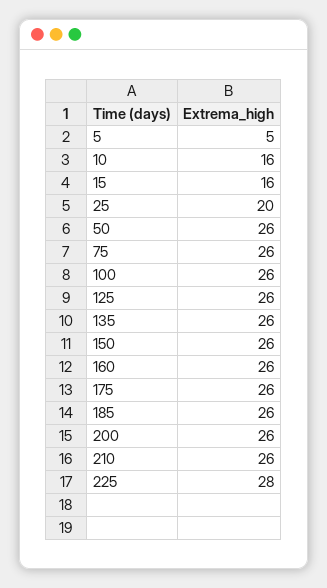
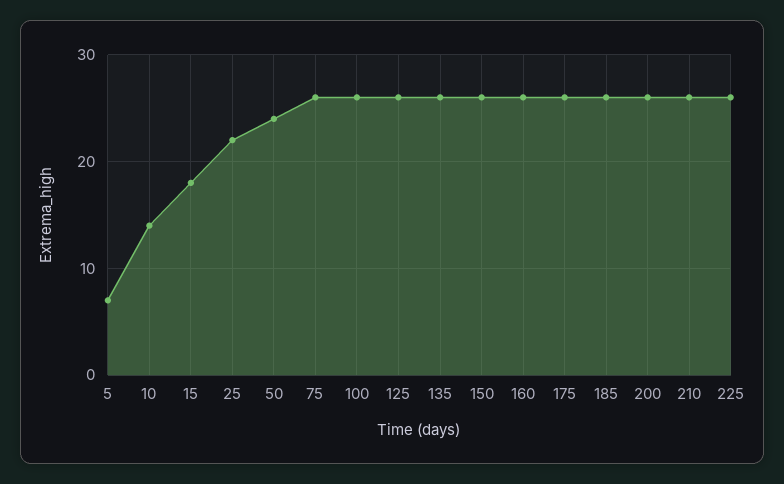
  {
-   "5": 5,
+   "5": 7,
-   "10": 16,
+   "10": 14,
-   "15": 16,
+   "15": 18,
-   "25": 20,
+   "25": 22,
-   "50": 26,
+   "50": 24,
    "75": 26,
    "100": 26,
    "125": 26,
    "135": 26,
    "150": 26,
    "160": 26,
    "175": 26,
    "185": 26,
    "200": 26,
    "210": 26,
-   "225": 28
+   "225": 26
  }

